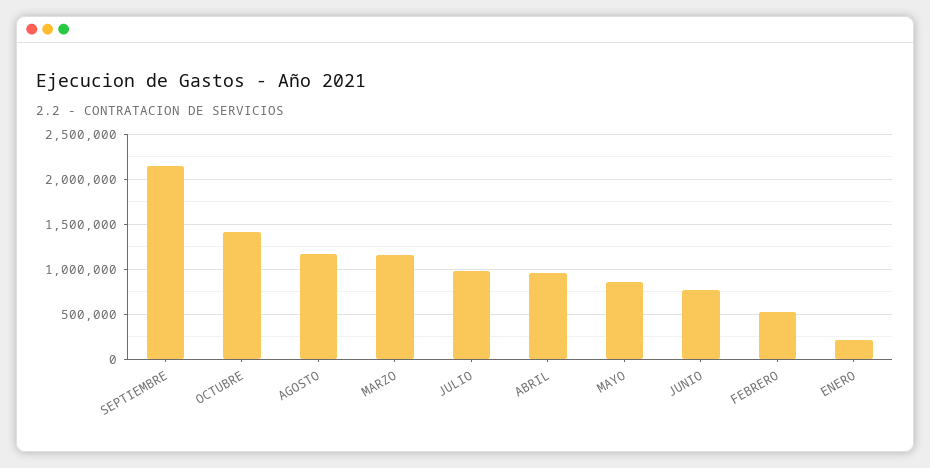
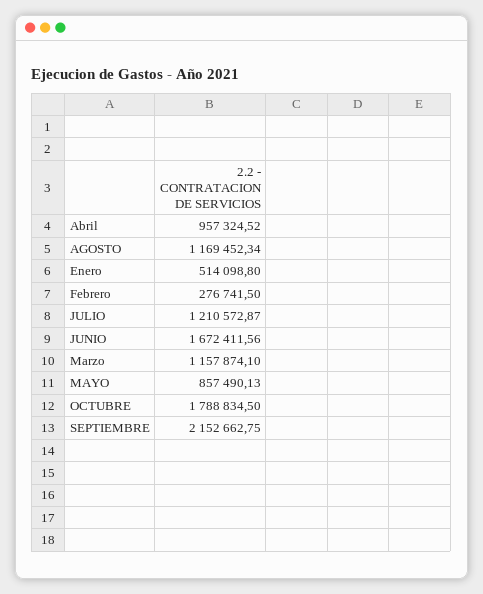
  {
    "SEPTIEMBRE": 2152662.75,
-   "OCTUBRE": 1400000,
+   "OCTUBRE": 1788834.5,
    "AGOSTO": 1169452.34,
    "MARZO": 1157874.1,
-   "JULIO": 1000000,
+   "JULIO": 1210572.87,
    "ABRIL": 957324.52,
    "MAYO": 857490.13,
-   "JUNIO": 800000,
+   "JUNIO": 1672411.56,
-   "FEBRERO": 500000,
+   "FEBRERO": 276741.5,
-   "ENERO": 200000
+   "ENERO": 514098.8
  }

